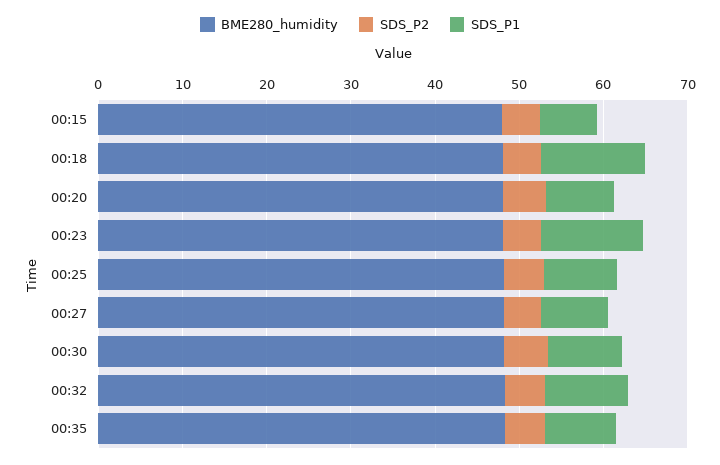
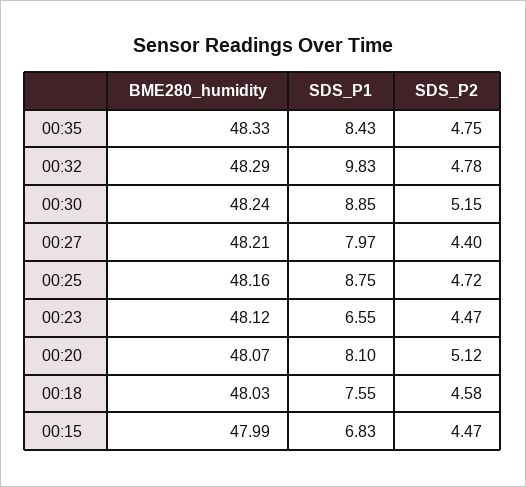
  {
    "BME280_humidity": {
      "00:15": 47.99,
      "00:18": 48.03,
      "00:20": 48.07,
      "00:23": 48.12,
      "00:25": 48.16,
      "00:27": 48.21,
      "00:30": 48.24,
      "00:32": 48.29,
      "00:35": 48.33
    },
    "SDS_P2": {
      "00:15": 4.47,
      "00:18": 4.58,
      "00:20": 5.12,
      "00:23": 4.47,
      "00:25": 4.72,
      "00:27": 4.4,
      "00:30": 5.15,
      "00:32": 4.78,
      "00:35": 4.75
    },
    "SDS_P1": {
      "00:15": 6.83,
-     "00:18": 12,
+     "00:18": 7.55,
      "00:20": 8.1,
-     "00:23": 12,
+     "00:23": 6.55,
      "00:25": 8.75,
      "00:27": 7.97,
      "00:30": 8.85,
      "00:32": 9.83,
      "00:35": 8.43
    }
  }

